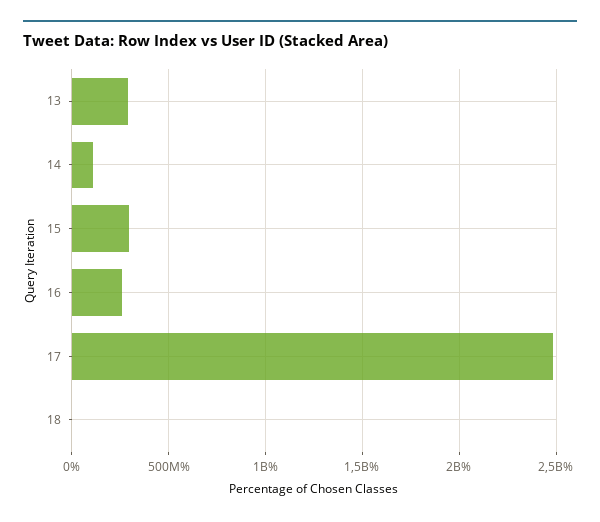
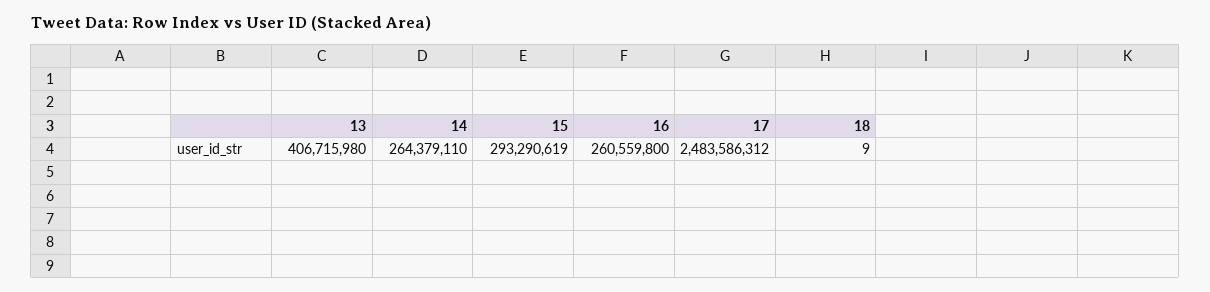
  {
-   "13": 300000000,
+   "13": 406715980,
-   "14": 100000000,
+   "14": 264379110,
    "15": 293290619,
    "16": 260559800,
    "17": 2483586312,
    "18": 9
  }

